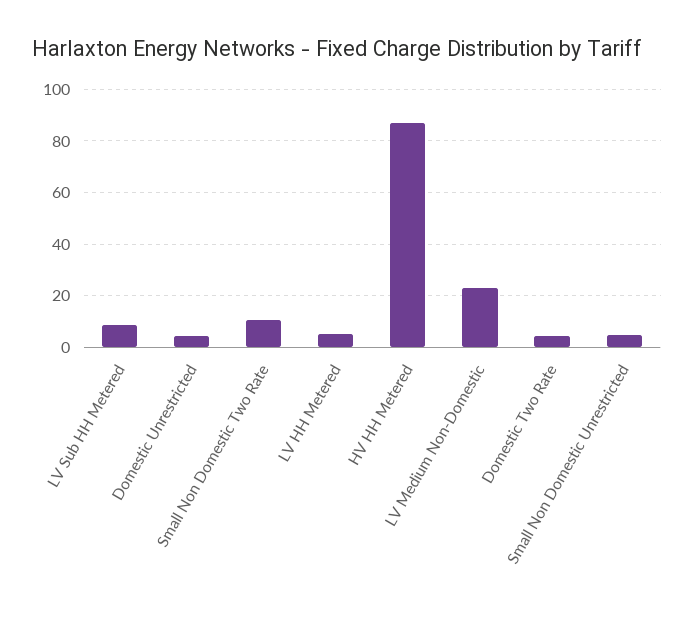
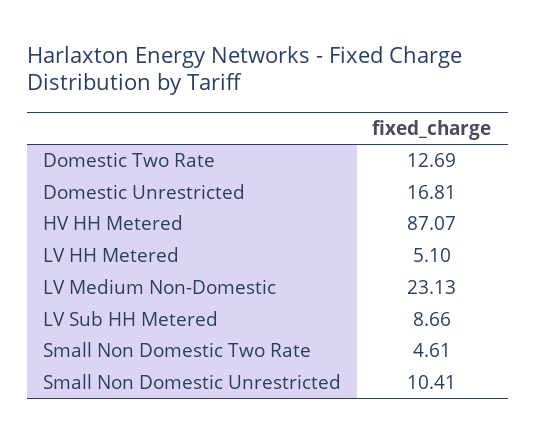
  {
    "LV Sub HH Metered": 8.66,
-   "Domestic Unrestricted": 5,
+   "Domestic Unrestricted": 16.81,
-   "Small Non Domestic Two Rate": 10,
+   "Small Non Domestic Two Rate": 4.61,
    "LV HH Metered": 5.1,
    "HV HH Metered": 87.07,
    "LV Medium Non-Domestic": 23.13,
-   "Domestic Two Rate": 5,
+   "Domestic Two Rate": 12.69,
-   "Small Non Domestic Unrestricted": 5
+   "Small Non Domestic Unrestricted": 10.41
  }

